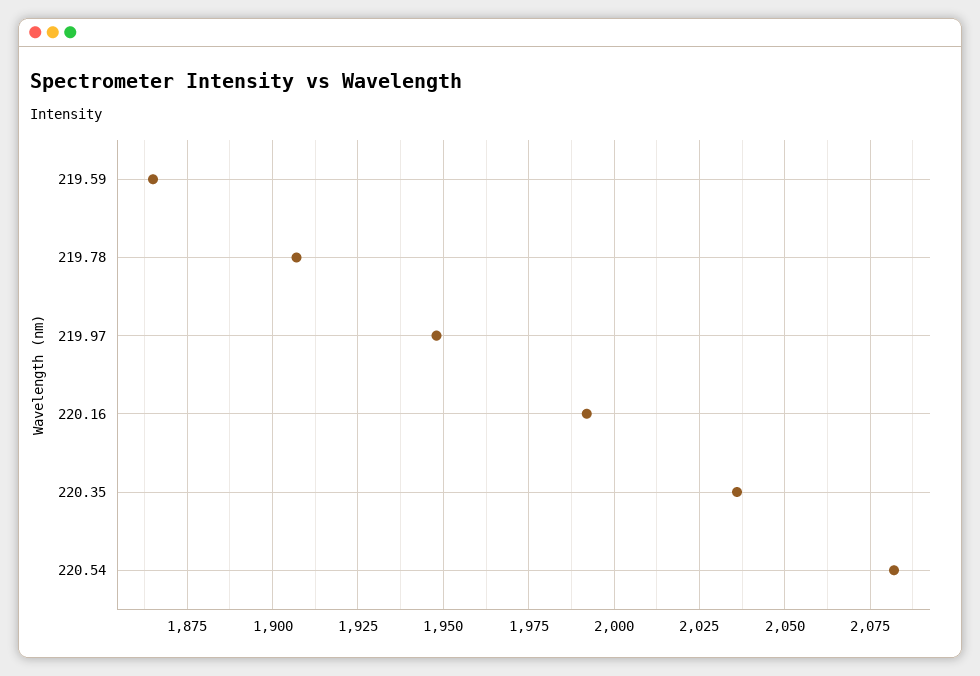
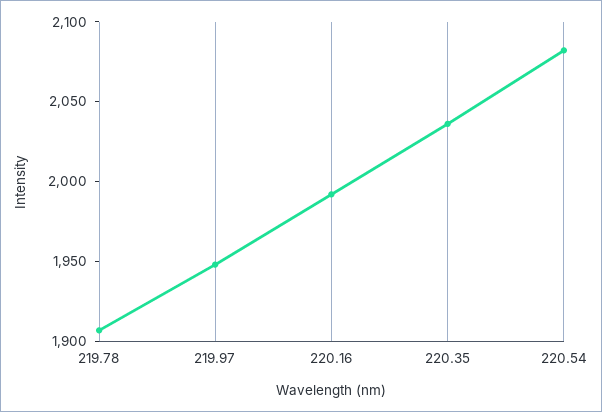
  {
-   "219.59": 1865,
    "219.78": 1905,
    "219.97": 1950,
    "220.16": 1990,
    "220.35": 2035,
    "220.54": 2080
  }

